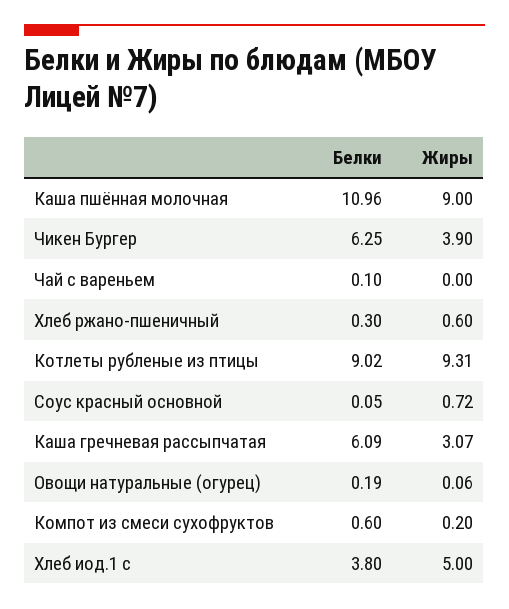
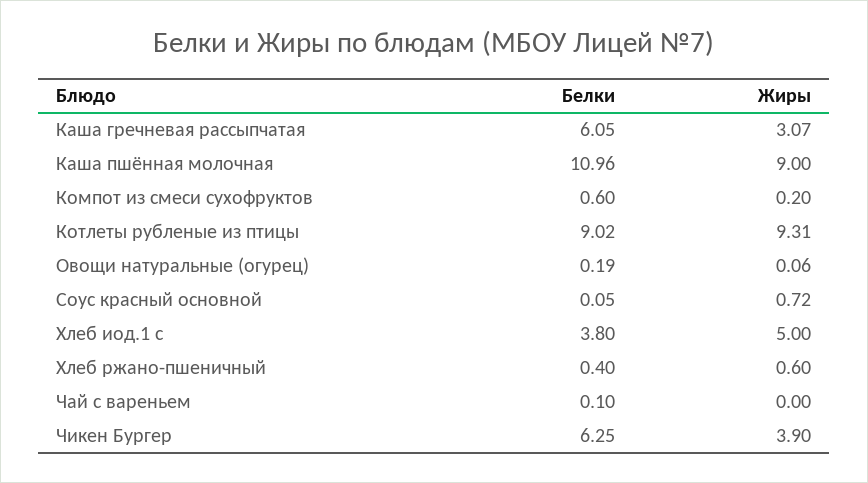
  {
    "Белки": {
      "Каша пшённая молочная": 10.96,
      "Чикен Бургер": 6.25,
      "Чай с вареньем": 0.1,
-     "Хлеб ржано-пшеничный": 0.3,
+     "Хлеб ржано-пшеничный": 0.4,
      "Котлеты рубленые из птицы": 9.02,
      "Соус красный основной": 0.05,
-     "Каша гречневая рассыпчатая": 6.09,
+     "Каша гречневая рассыпчатая": 6.05,
      "Овощи натуральные (огурец)": 0.19,
      "Компот из смеси сухофруктов": 0.6,
      "Хлеб иод.1 с": 3.8
    },
    "Жиры": {
      "Каша пшённая молочная": 9,
      "Чикен Бургер": 3.9,
      "Чай с вареньем": 0,
      "Хлеб ржано-пшеничный": 0.6,
      "Котлеты рубленые из птицы": 9.31,
      "Соус красный основной": 0.72,
      "Каша гречневая рассыпчатая": 3.07,
      "Овощи натуральные (огурец)": 0.06,
      "Компот из смеси сухофруктов": 0.2,
      "Хлеб иод.1 с": 5
    }
  }

